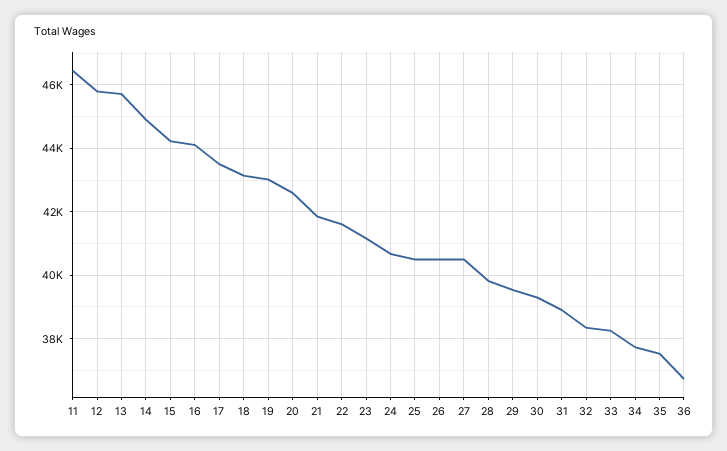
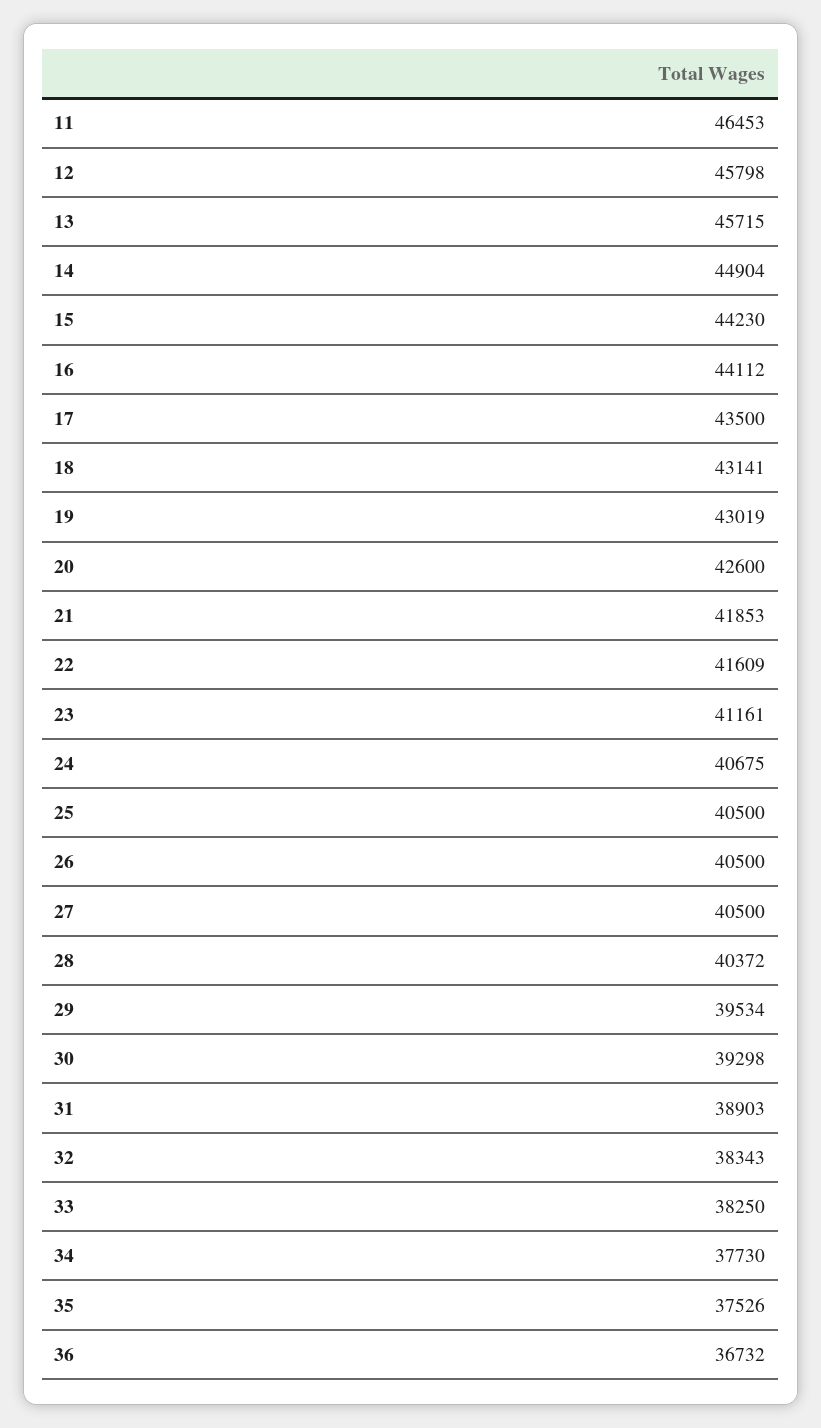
  {
    "11": 46453,
    "12": 45798,
    "13": 45715,
    "14": 44904,
    "15": 44230,
    "16": 44112,
    "17": 43500,
    "18": 43141,
    "19": 43019,
    "20": 42600,
    "21": 41853,
    "22": 41609,
    "23": 41161,
    "24": 40675,
    "25": 40500,
    "26": 40500,
    "27": 40500,
-   "28": 39800,
+   "28": 40372,
    "29": 39534,
    "30": 39298,
    "31": 38903,
    "32": 38343,
    "33": 38250,
    "34": 37730,
    "35": 37526,
    "36": 36732
  }

